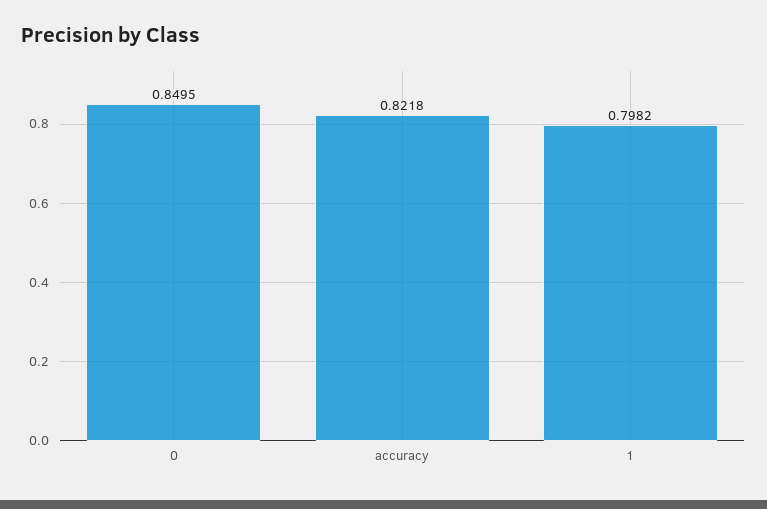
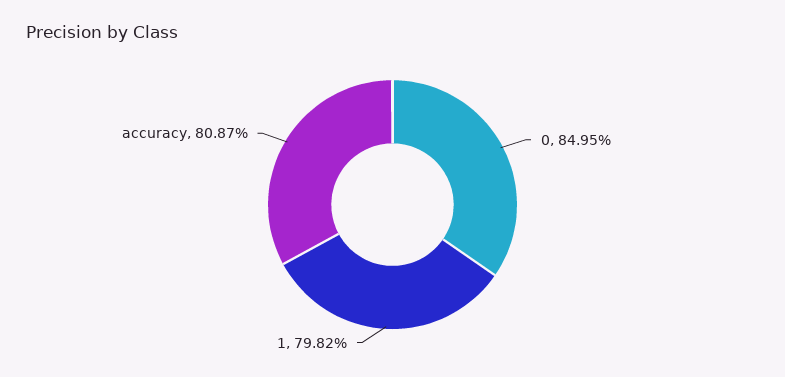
  {
    "0": 0.8495,
-   "accuracy": 0.8218,
+   "accuracy": 0.8087,
    "1": 0.7982
  }

